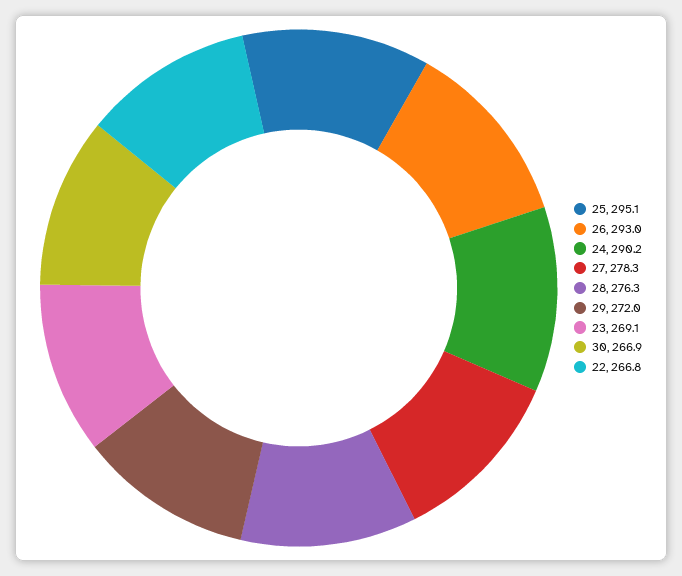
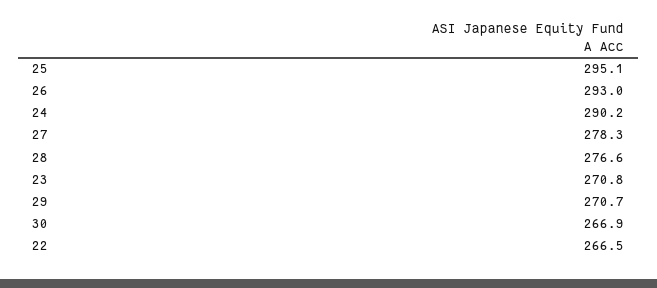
  {
    "25": 295.1,
    "26": 293,
    "24": 290.2,
    "27": 278.3,
-   "28": 276.3,
+   "28": 276.6,
-   "29": 272,
+   "29": 270.7,
-   "23": 269.1,
+   "23": 270.8,
    "30": 266.9,
-   "22": 266.8
+   "22": 266.5
  }

